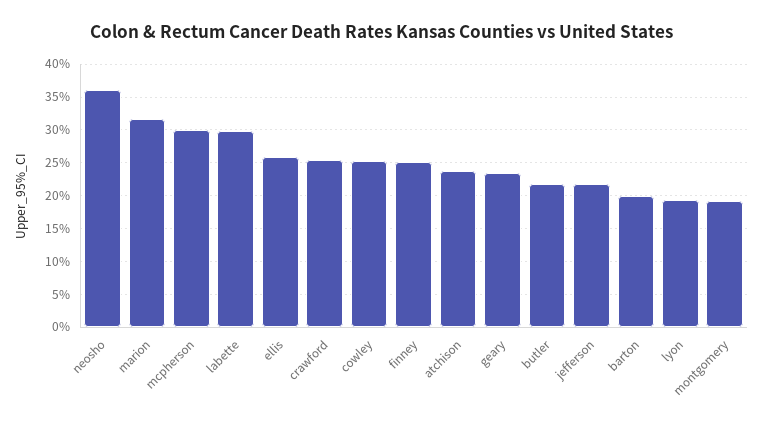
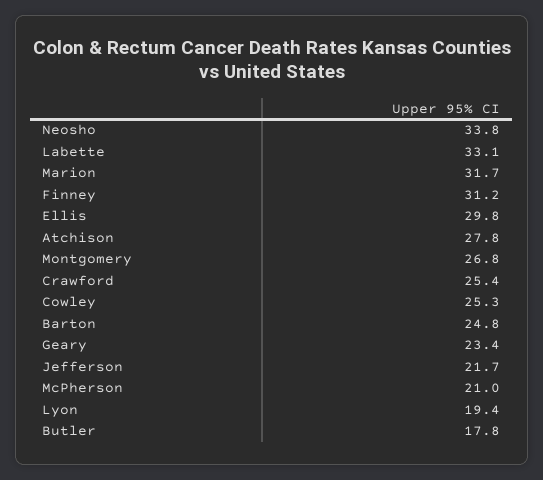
  {
-   "neosho": 36,
+   "neosho": 33.8,
    "marion": 31.7,
-   "mcpherson": 30,
+   "mcpherson": 21,
-   "labette": 30,
+   "labette": 33.1,
-   "ellis": 26,
+   "ellis": 29.8,
    "crawford": 25.4,
    "cowley": 25.3,
-   "finney": 25,
+   "finney": 31.2,
-   "atchison": 24,
+   "atchison": 27.8,
    "geary": 23.4,
-   "butler": 22,
+   "butler": 17.8,
    "jefferson": 21.7,
-   "barton": 20,
+   "barton": 24.8,
    "lyon": 19.4,
-   "montgomery": 19
+   "montgomery": 26.8
  }

